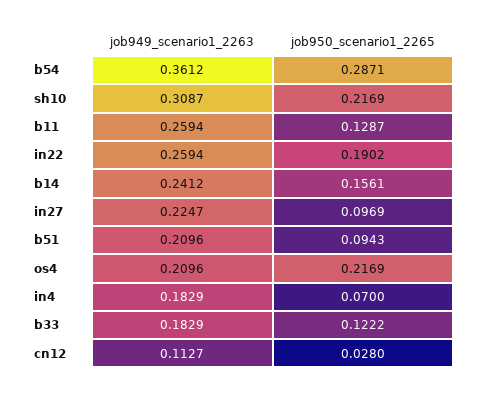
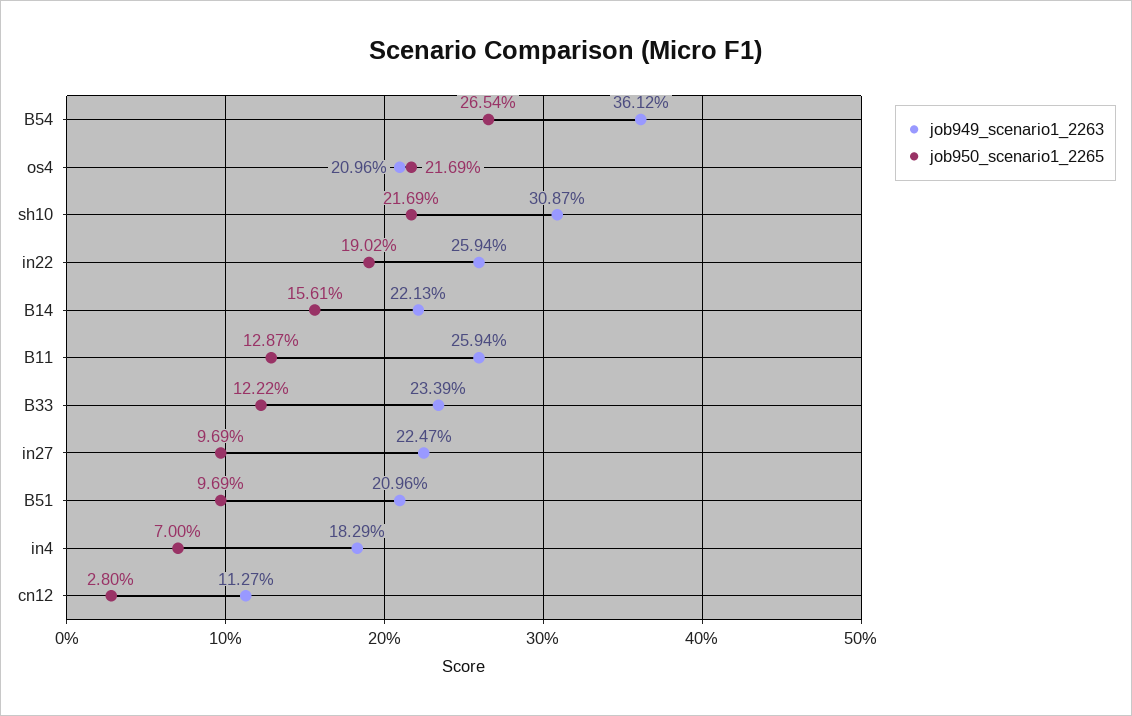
  {
    "job949_scenario1_2263": {
      "b54": 0.3612,
      "sh10": 0.3087,
      "b11": 0.2594,
      "in22": 0.2594,
-     "b14": 0.2412,
+     "b14": 0.2213,
      "in27": 0.2247,
      "b51": 0.2096,
      "os4": 0.2096,
      "in4": 0.1829,
-     "b33": 0.1829,
+     "b33": 0.2339,
      "cn12": 0.1127
    },
    "job950_scenario1_2265": {
-     "b54": 0.2871,
+     "b54": 0.2654,
      "sh10": 0.2169,
      "b11": 0.1287,
      "in22": 0.1902,
      "b14": 0.1561,
      "in27": 0.0969,
-     "b51": 0.0943,
+     "b51": 0.0969,
      "os4": 0.2169,
      "in4": 0.07,
      "b33": 0.1222,
      "cn12": 0.028
    }
  }

